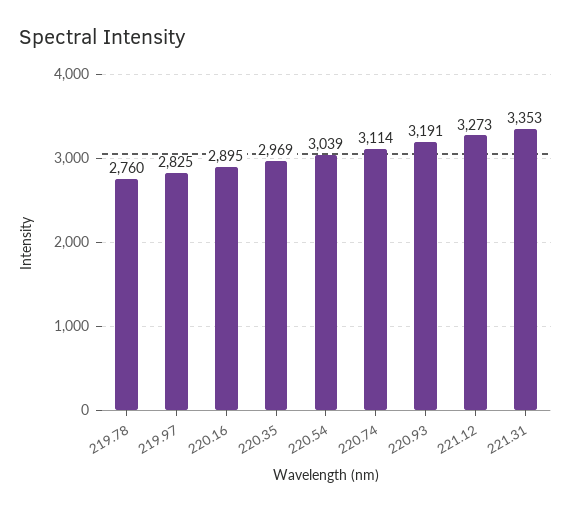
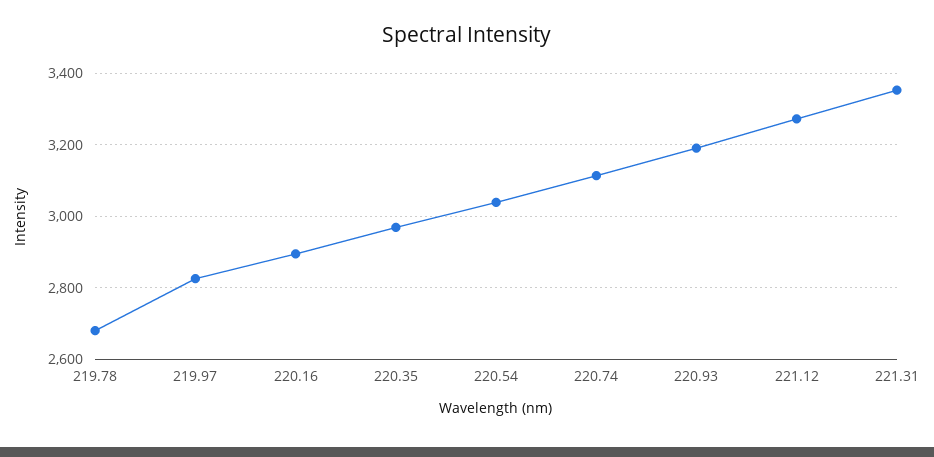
  {
-   "219.78": 2760,
+   "219.78": 2680,
    "219.97": 2825,
    "220.16": 2895,
    "220.35": 2969,
    "220.54": 3039,
    "220.74": 3114,
    "220.93": 3191,
    "221.12": 3273,
    "221.31": 3353
  }

